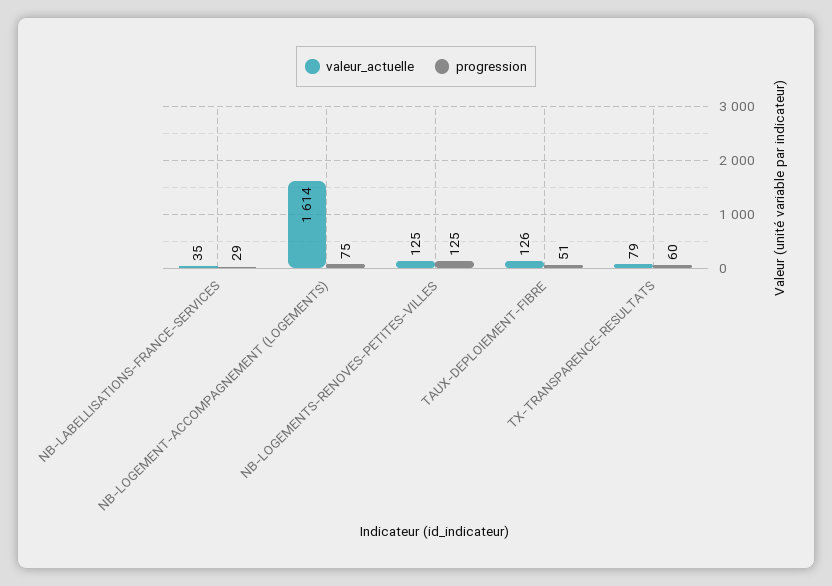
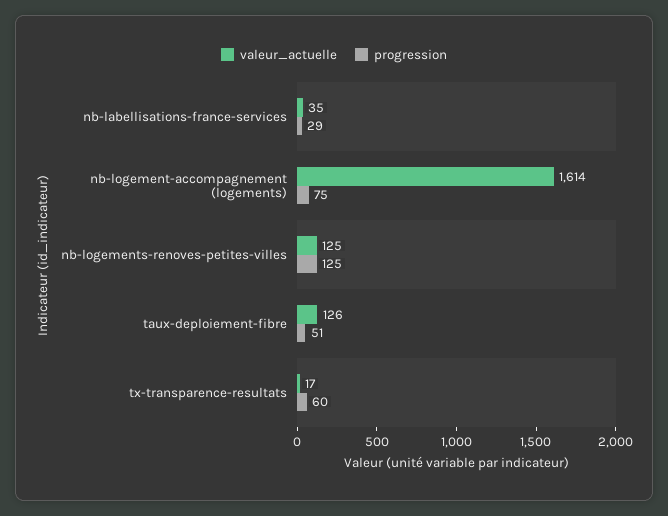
  {
    "valeur_actuelle": {
      "NB-LABELLISATIONS-FRANCE-SERVICES": 35,
      "NB-LOGEMENT-ACCOMPAGNEMENT (LOGEMENTS)": 1614,
      "NB-LOGEMENTS-RENOVES-PETITES-VILLES": 125,
      "TAUX-DEPLOIEMENT-FIBRE": 126,
-     "TX-TRANSPARENCE-RESULTATS": 79
+     "TX-TRANSPARENCE-RESULTATS": 17
    },
    "progression": {
      "NB-LABELLISATIONS-FRANCE-SERVICES": 29,
      "NB-LOGEMENT-ACCOMPAGNEMENT (LOGEMENTS)": 75,
      "NB-LOGEMENTS-RENOVES-PETITES-VILLES": 125,
      "TAUX-DEPLOIEMENT-FIBRE": 51,
      "TX-TRANSPARENCE-RESULTATS": 60
    }
  }

